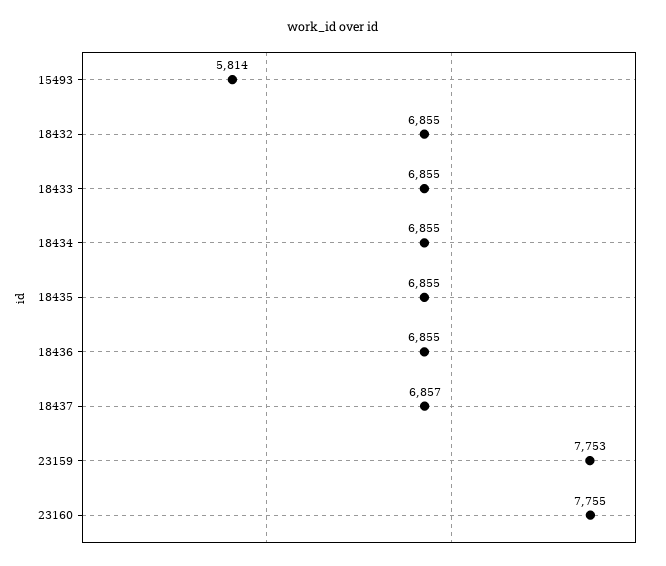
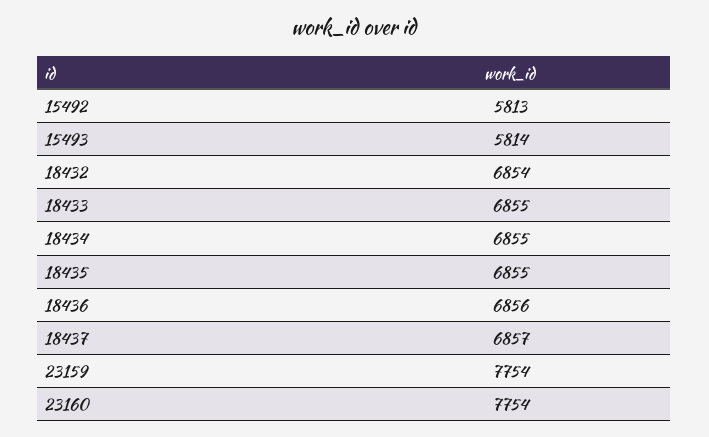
  {
    "15493": 5814,
-   "18432": 6855,
+   "18432": 6854,
    "18433": 6855,
    "18434": 6855,
    "18435": 6855,
-   "18436": 6855,
+   "18436": 6856,
    "18437": 6857,
-   "23159": 7753,
+   "23159": 7754,
-   "23160": 7755
+   "23160": 7754,
+   "15492": 5813
  }

